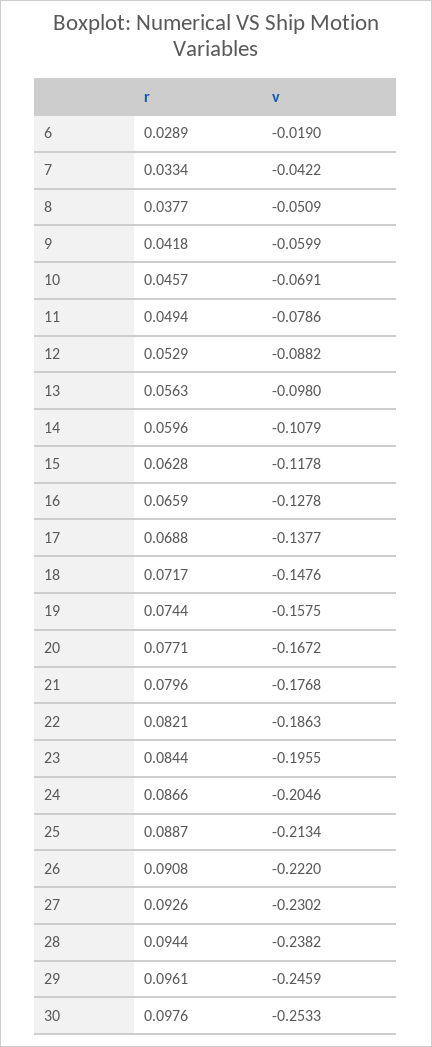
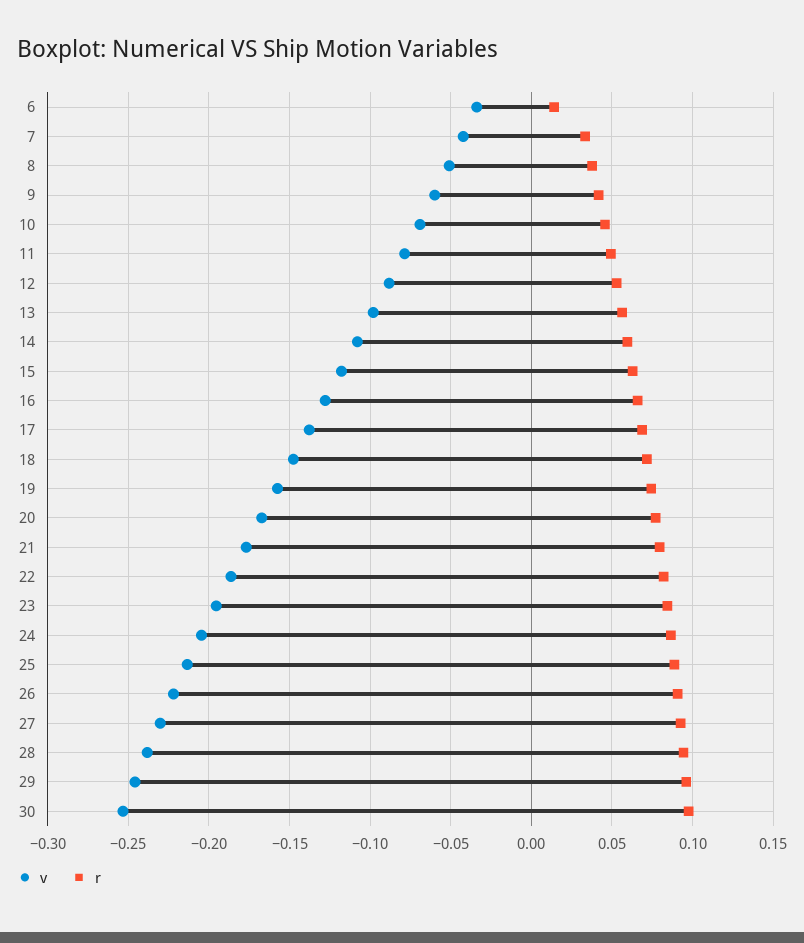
  {
    "r": {
-     "6": 0.0289,
+     "6": 0.015,
      "7": 0.0334,
      "8": 0.0377,
      "9": 0.0418,
      "10": 0.0457,
      "11": 0.0494,
      "12": 0.0529,
      "13": 0.0563,
      "14": 0.0596,
      "15": 0.0628,
      "16": 0.0659,
      "17": 0.0688,
      "18": 0.0717,
      "19": 0.0744,
      "20": 0.0771,
      "21": 0.0796,
      "22": 0.0821,
      "23": 0.0844,
      "24": 0.0866,
      "25": 0.0887,
      "26": 0.0908,
      "27": 0.0926,
      "28": 0.0944,
      "29": 0.0961,
      "30": 0.0976
    },
    "v": {
-     "6": -0.019,
+     "6": -0.035,
      "7": -0.0422,
      "8": -0.0509,
      "9": -0.0599,
      "10": -0.0691,
      "11": -0.0786,
      "12": -0.0882,
      "13": -0.098,
      "14": -0.1079,
      "15": -0.1178,
      "16": -0.1278,
      "17": -0.1377,
      "18": -0.1476,
      "19": -0.1575,
      "20": -0.1672,
      "21": -0.1768,
      "22": -0.1863,
      "23": -0.1955,
      "24": -0.2046,
      "25": -0.2134,
      "26": -0.222,
      "27": -0.2302,
      "28": -0.2382,
      "29": -0.2459,
      "30": -0.2533
    }
  }

